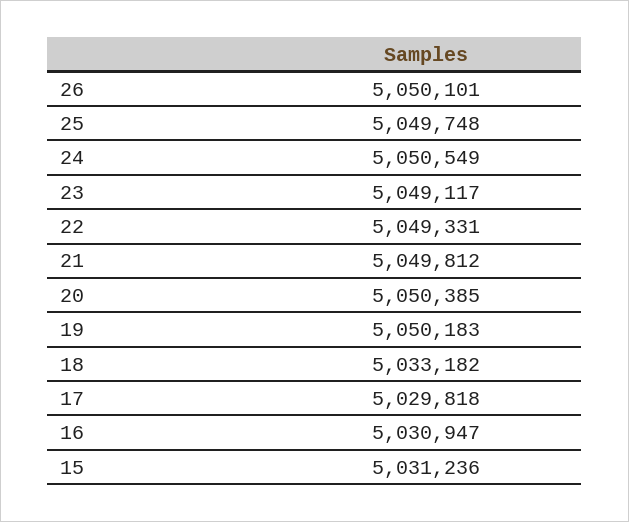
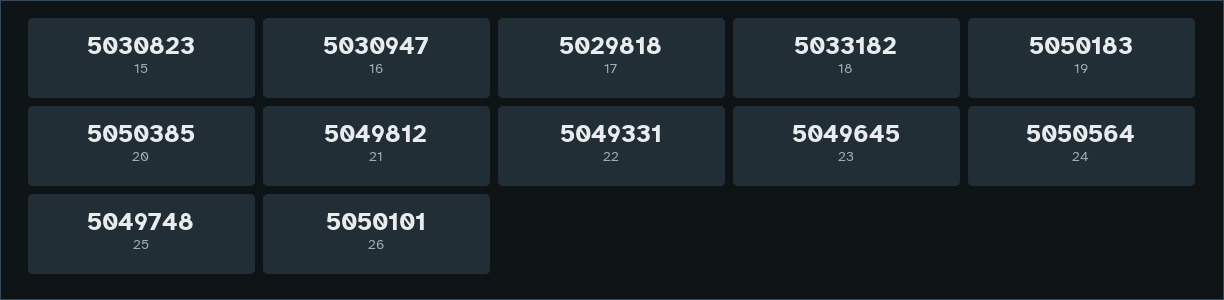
  {
    "26": 5050101,
    "25": 5049748,
-   "24": 5050549,
+   "24": 5050564,
-   "23": 5049117,
+   "23": 5049645,
    "22": 5049331,
    "21": 5049812,
    "20": 5050385,
    "19": 5050183,
    "18": 5033182,
    "17": 5029818,
    "16": 5030947,
-   "15": 5031236
+   "15": 5030823
  }

